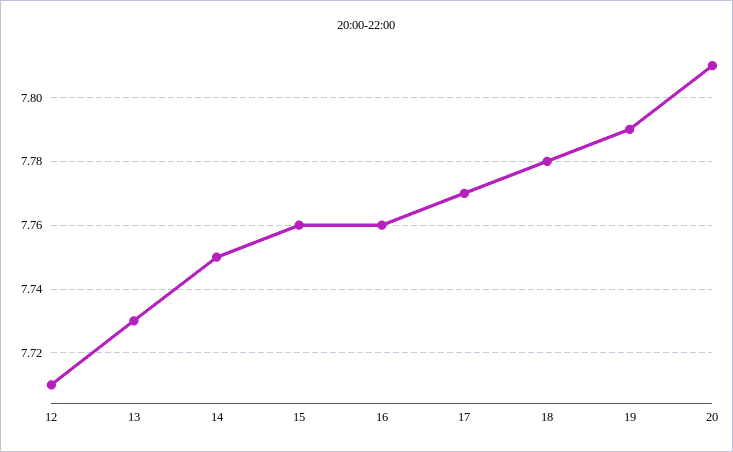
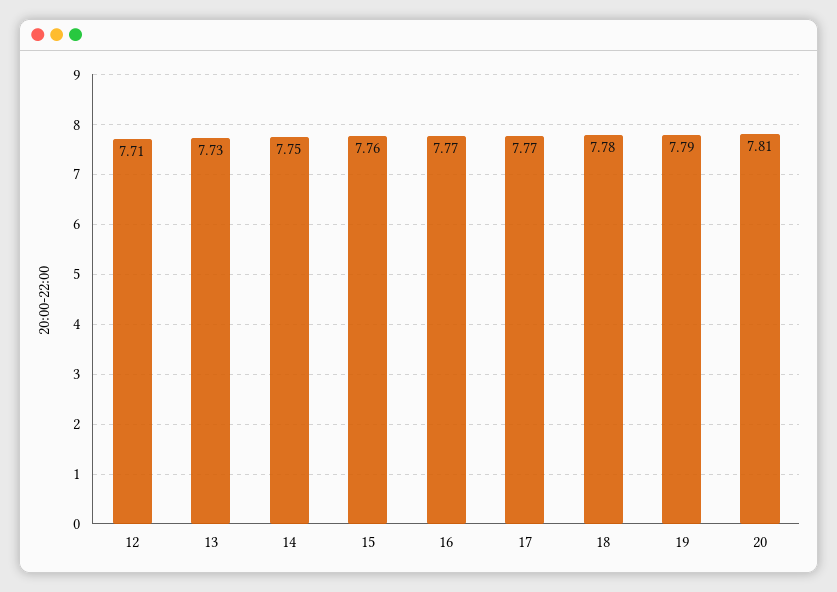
  {
    "12": 7.71,
    "13": 7.73,
    "14": 7.75,
    "15": 7.76,
-   "16": 7.76,
+   "16": 7.77,
    "17": 7.77,
    "18": 7.78,
    "19": 7.79,
    "20": 7.81
  }

